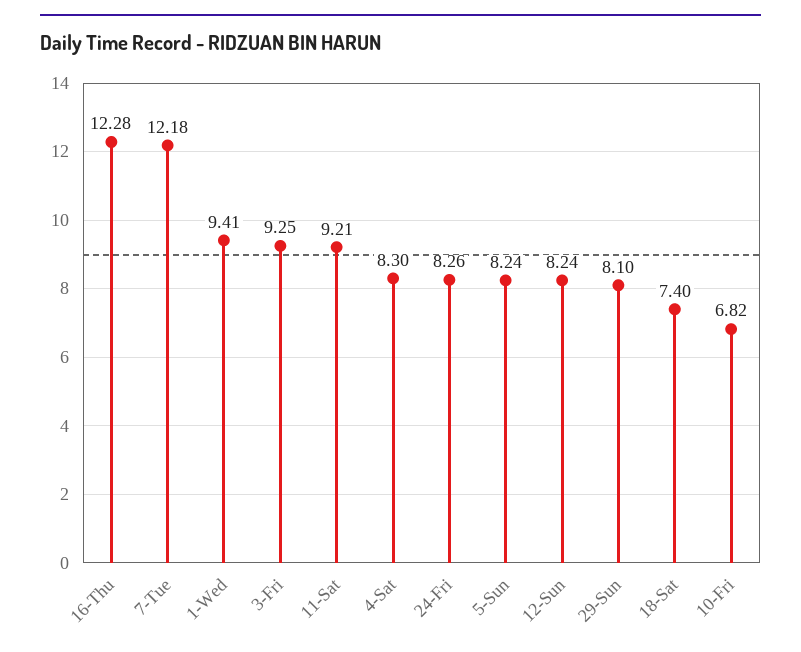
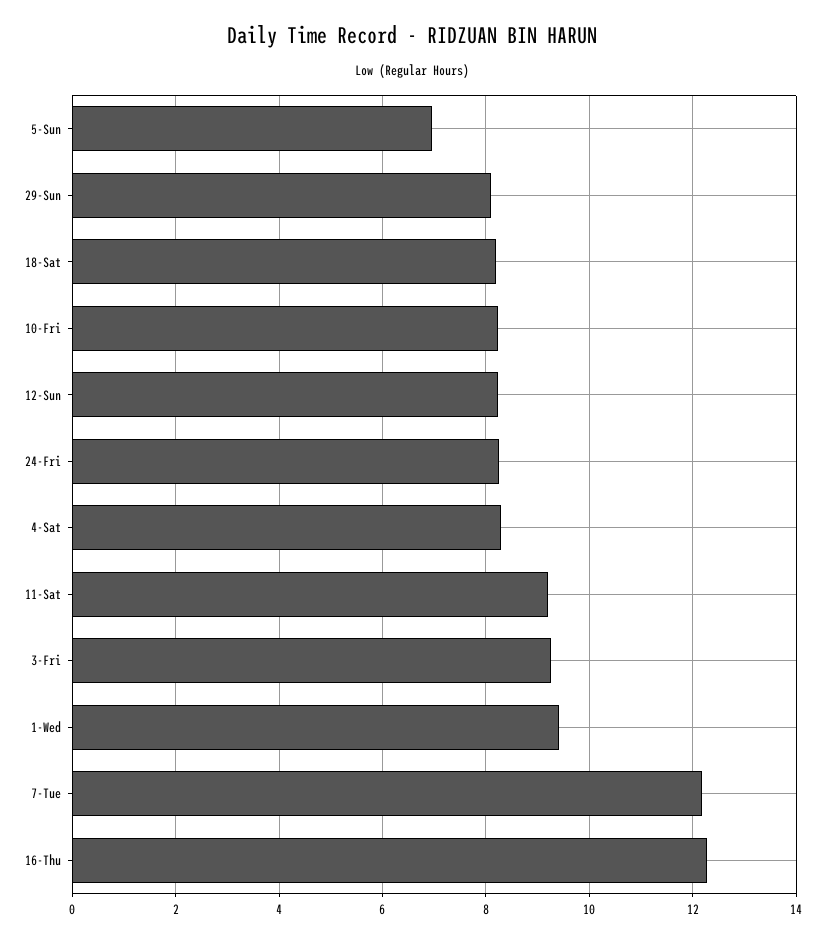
  {
    "16-Thu": 12.28,
    "7-Tue": 12.18,
    "1-Wed": 9.41,
    "3-Fri": 9.25,
    "11-Sat": 9.21,
    "4-Sat": 8.3,
    "24-Fri": 8.26,
-   "5-Sun": 8.24,
+   "5-Sun": 7,
    "12-Sun": 8.24,
    "29-Sun": 8.1,
-   "18-Sat": 7.4,
+   "18-Sat": 8.2,
-   "10-Fri": 6.82
+   "10-Fri": 8.2
  }

